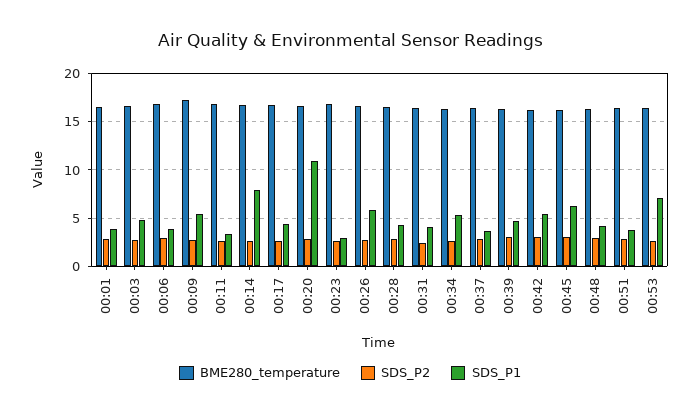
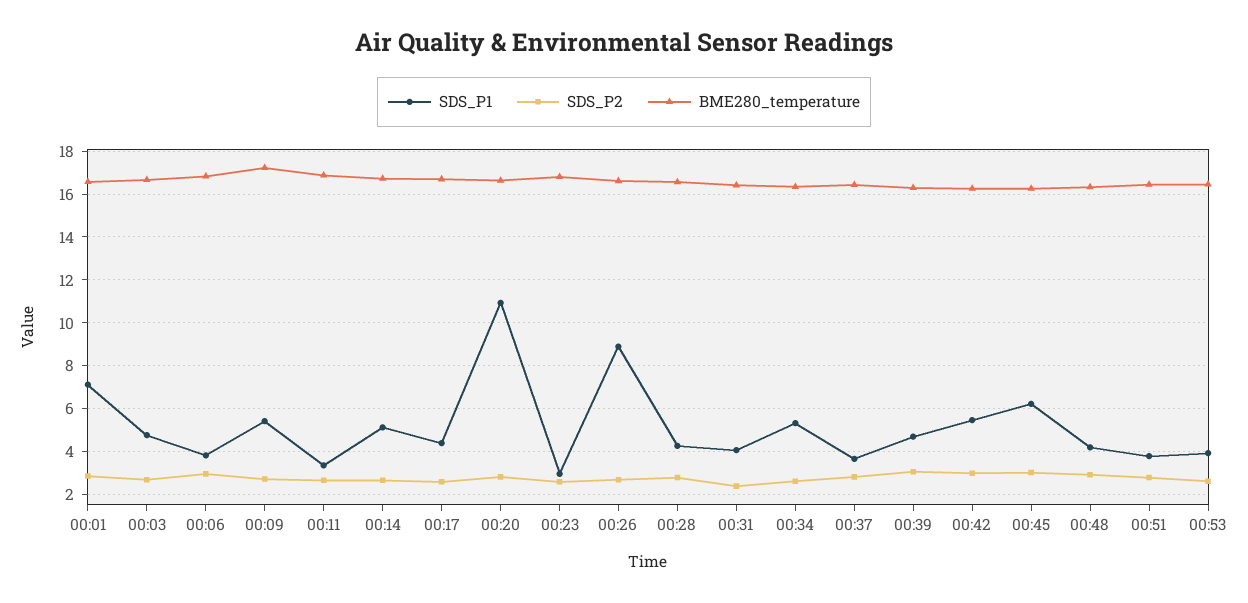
  {
    "BME280_temperature": {
      "00:01": 16.5,
      "00:03": 16.5,
      "00:06": 17,
      "00:09": 17,
      "00:11": 17,
      "00:14": 16.5,
      "00:17": 16.5,
      "00:20": 16.5,
      "00:23": 17,
      "00:26": 16.5,
      "00:28": 16.5,
      "00:31": 16.5,
      "00:34": 16.5,
      "00:37": 16.5,
      "00:39": 16.5,
      "00:42": 16.5,
      "00:45": 16.5,
      "00:48": 16.5,
      "00:51": 16.5,
      "00:53": 16.5
    },
    "SDS_P2": {
      "00:01": 3,
      "00:03": 2.5,
      "00:06": 3,
      "00:09": 2.5,
      "00:11": 2.5,
      "00:14": 2.5,
      "00:17": 2.5,
      "00:20": 3,
      "00:23": 2.5,
      "00:26": 2.5,
      "00:28": 3,
      "00:31": 2.5,
      "00:34": 2.5,
      "00:37": 3,
      "00:39": 3,
      "00:42": 3,
      "00:45": 3,
      "00:48": 3,
      "00:51": 3,
      "00:53": 2.5
    },
    "SDS_P1": {
-     "00:01": 4,
+     "00:01": 7,
      "00:03": 5,
      "00:06": 4,
      "00:09": 5.5,
      "00:11": 3.5,
-     "00:14": 8,
+     "00:14": 5,
      "00:17": 4.5,
      "00:20": 11,
      "00:23": 3,
-     "00:26": 6,
+     "00:26": 9,
      "00:28": 4.5,
      "00:31": 4,
      "00:34": 5.5,
      "00:37": 3.5,
      "00:39": 4.5,
      "00:42": 5.5,
      "00:45": 6,
      "00:48": 4,
      "00:51": 4,
-     "00:53": 7
+     "00:53": 4
    }
  }

